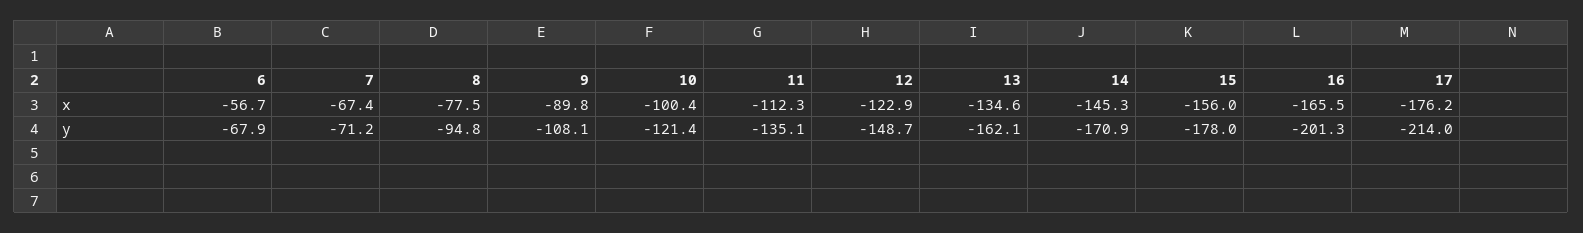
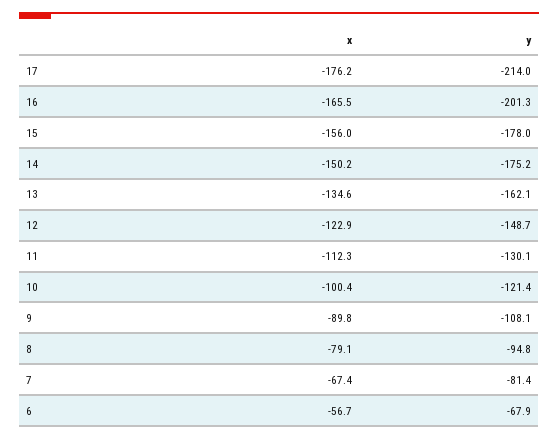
  {
    "6": {
      "x": -56.7,
      "y": -67.9
    },
    "7": {
      "x": -67.4,
-     "y": -71.2
+     "y": -81.4
    },
    "8": {
-     "x": -77.5,
+     "x": -79.1,
      "y": -94.8
    },
    "9": {
      "x": -89.8,
      "y": -108.1
    },
    "10": {
      "x": -100.4,
      "y": -121.4
    },
    "11": {
      "x": -112.3,
-     "y": -135.1
+     "y": -130.1
    },
    "12": {
      "x": -122.9,
      "y": -148.7
    },
    "13": {
      "x": -134.6,
      "y": -162.1
    },
    "14": {
-     "x": -145.3,
+     "x": -150.2,
-     "y": -170.9
+     "y": -175.2
    },
    "15": {
      "x": -156,
      "y": -178
    },
    "16": {
      "x": -165.5,
      "y": -201.3
    },
    "17": {
      "x": -176.2,
      "y": -214
    }
  }

